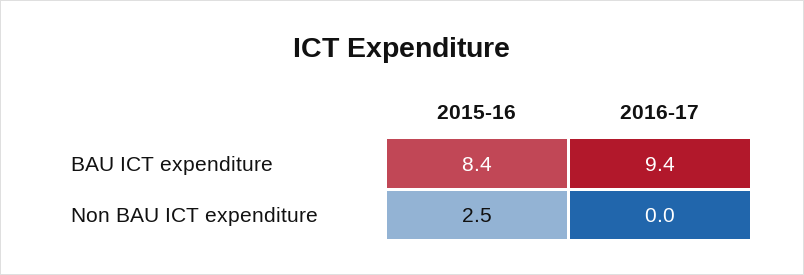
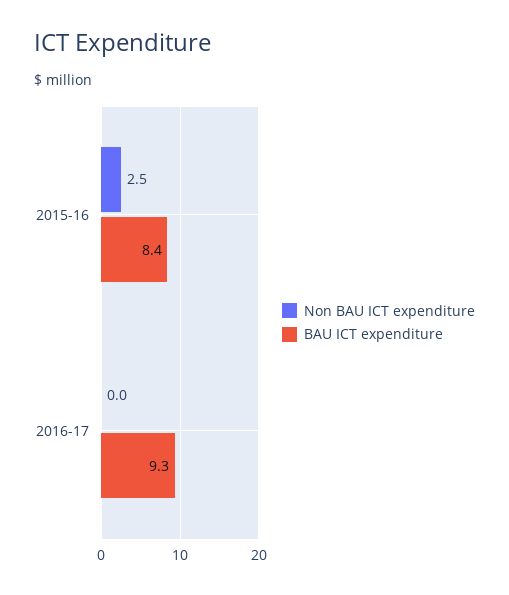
  {
    "BAU ICT expenditure": {
      "2015-16": 8.4,
-     "2016-17": 9.4
+     "2016-17": 9.3
    },
    "Non BAU ICT expenditure": {
      "2015-16": 2.5,
      "2016-17": 0
    }
  }

